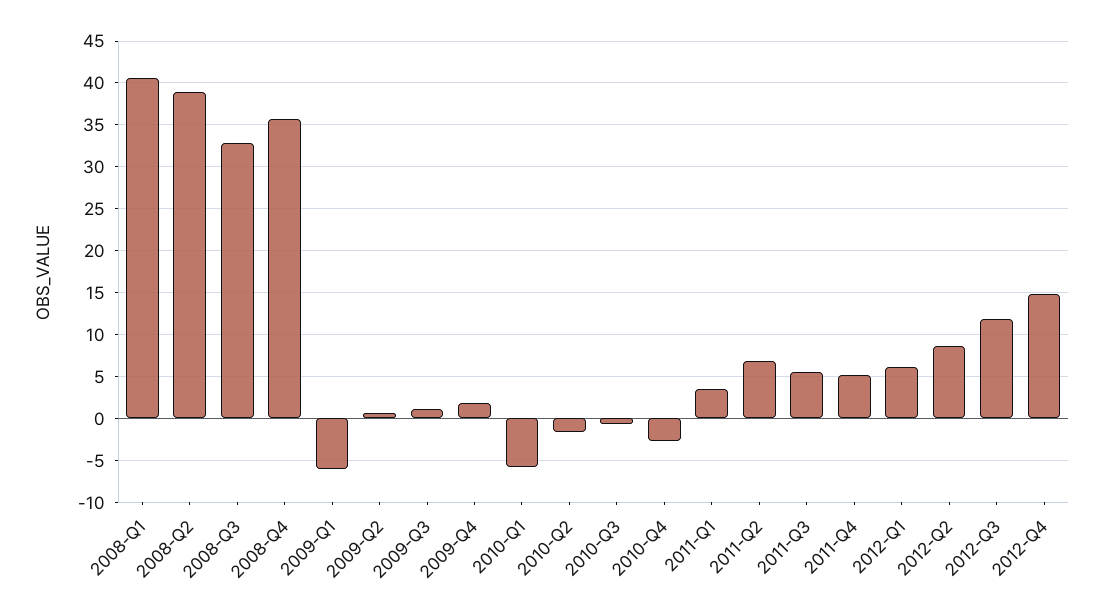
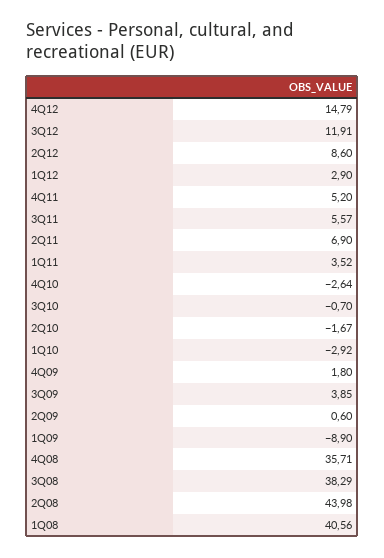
  {
    "2008-Q1": 40.56,
-   "2008-Q2": 39,
+   "2008-Q2": 43.98,
-   "2008-Q3": 33,
+   "2008-Q3": 38.29,
    "2008-Q4": 35.71,
-   "2009-Q1": -6,
+   "2009-Q1": -8.9,
    "2009-Q2": 0.6,
-   "2009-Q3": 1,
+   "2009-Q3": 3.85,
    "2009-Q4": 1.8,
-   "2010-Q1": -6,
+   "2010-Q1": -2.92,
    "2010-Q2": -1.67,
    "2010-Q3": -0.7,
    "2010-Q4": -2.64,
    "2011-Q1": 3.52,
    "2011-Q2": 6.9,
    "2011-Q3": 5.57,
    "2011-Q4": 5.2,
-   "2012-Q1": 6,
+   "2012-Q1": 2.9,
    "2012-Q2": 8.6,
    "2012-Q3": 11.91,
    "2012-Q4": 14.79
  }

